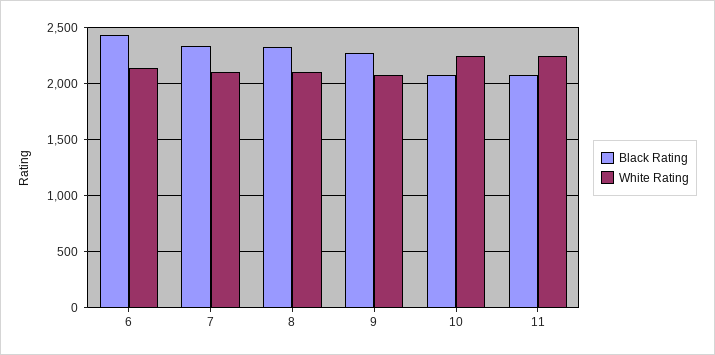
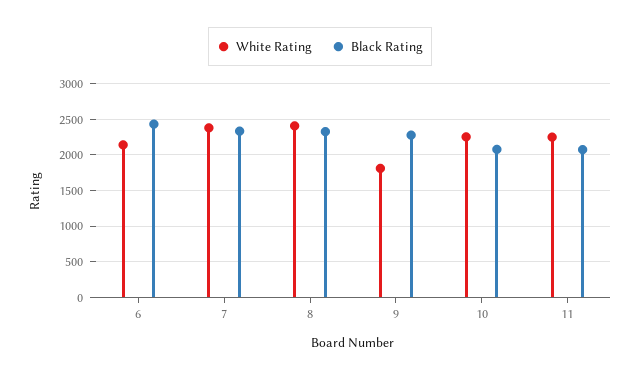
  {
    "Black Rating": {
      "6": 2400,
      "7": 2300,
      "8": 2300,
      "9": 2300,
      "10": 2100,
      "11": 2100
    },
    "White Rating": {
      "6": 2100,
-     "7": 2100,
+     "7": 2400,
-     "8": 2100,
+     "8": 2400,
-     "9": 2100,
+     "9": 1800,
      "10": 2300,
      "11": 2300
    }
  }

